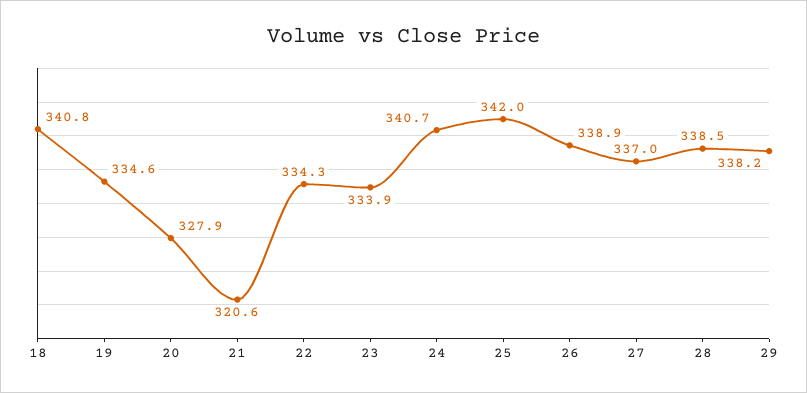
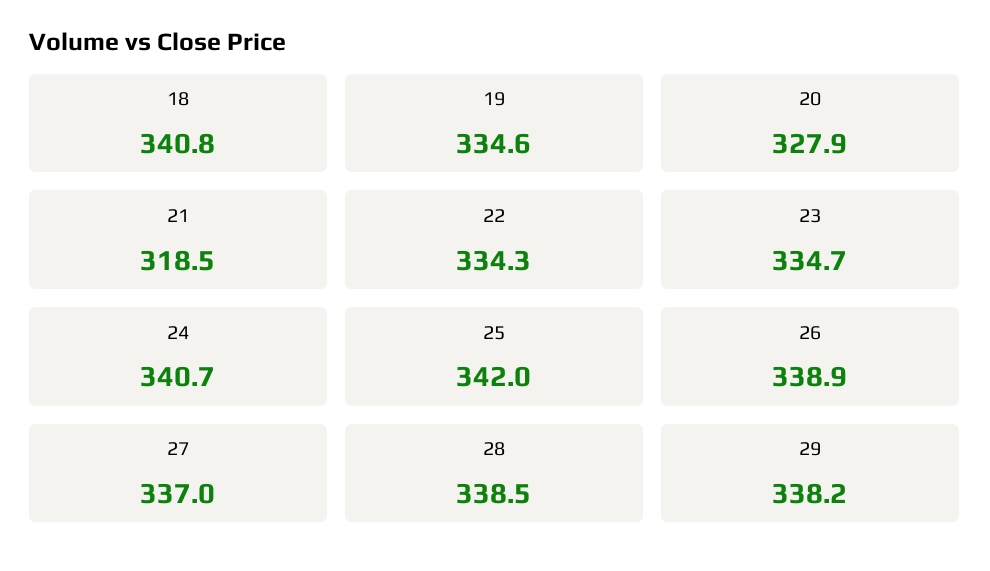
  {
    "18": 340.8,
    "19": 334.6,
    "20": 327.9,
-   "21": 320.6,
+   "21": 318.5,
    "22": 334.3,
-   "23": 333.9,
+   "23": 334.7,
    "24": 340.7,
    "25": 342,
    "26": 338.9,
    "27": 337,
    "28": 338.5,
    "29": 338.2
  }

